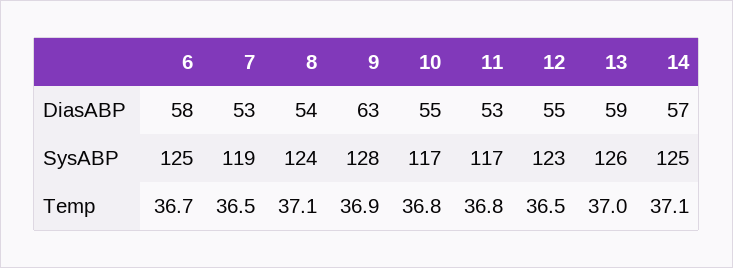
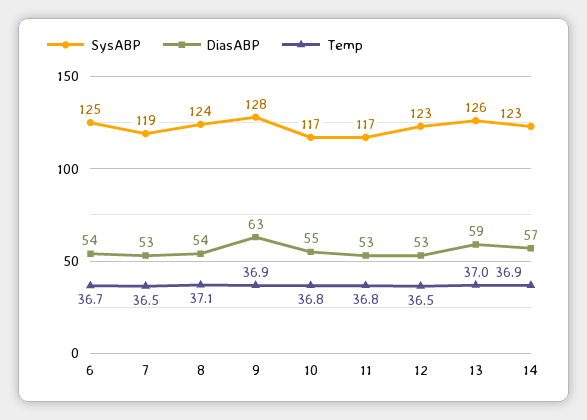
  {
    "DiasABP": {
-     "6": 58,
+     "6": 54,
      "7": 53,
      "8": 54,
      "9": 63,
      "10": 55,
      "11": 53,
-     "12": 55,
+     "12": 53,
      "13": 59,
      "14": 57
    },
    "SysABP": {
      "6": 125,
      "7": 119,
      "8": 124,
      "9": 128,
      "10": 117,
      "11": 117,
      "12": 123,
      "13": 126,
-     "14": 125
+     "14": 123
    },
    "Temp": {
      "6": 36.7,
      "7": 36.5,
      "8": 37.1,
      "9": 36.9,
      "10": 36.8,
      "11": 36.8,
      "12": 36.5,
      "13": 37,
-     "14": 37.1
+     "14": 36.9
    }
  }

